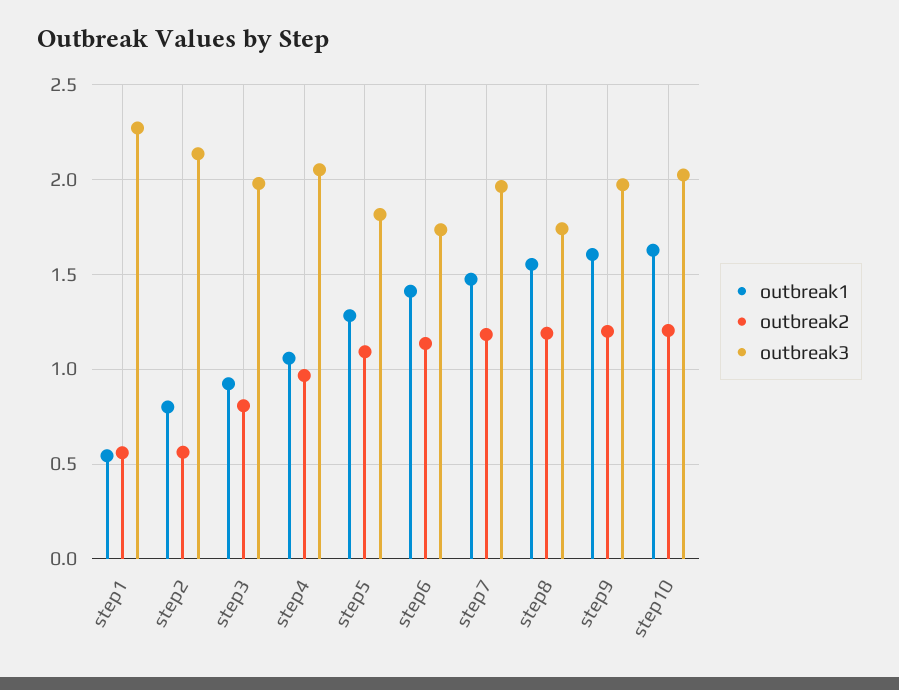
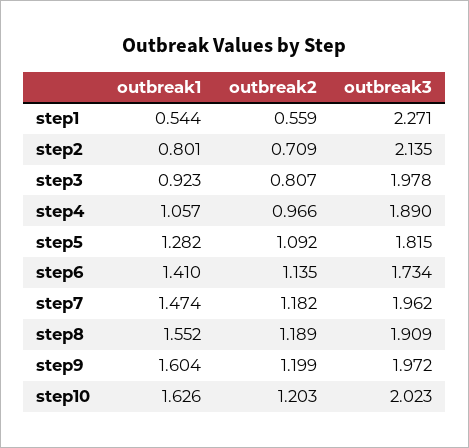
  {
    "outbreak1": {
      "step1": 0.544,
      "step2": 0.801,
      "step3": 0.923,
      "step4": 1.057,
      "step5": 1.282,
      "step6": 1.41,
      "step7": 1.474,
      "step8": 1.552,
      "step9": 1.604,
      "step10": 1.626
    },
    "outbreak2": {
      "step1": 0.559,
-     "step2": 0.55,
+     "step2": 0.709,
      "step3": 0.807,
      "step4": 0.966,
      "step5": 1.092,
      "step6": 1.135,
      "step7": 1.182,
      "step8": 1.189,
      "step9": 1.199,
      "step10": 1.203
    },
    "outbreak3": {
      "step1": 2.271,
      "step2": 2.135,
      "step3": 1.978,
-     "step4": 2.05,
+     "step4": 1.89,
      "step5": 1.815,
      "step6": 1.734,
      "step7": 1.962,
-     "step8": 1.75,
+     "step8": 1.909,
      "step9": 1.972,
      "step10": 2.023
    }
  }

